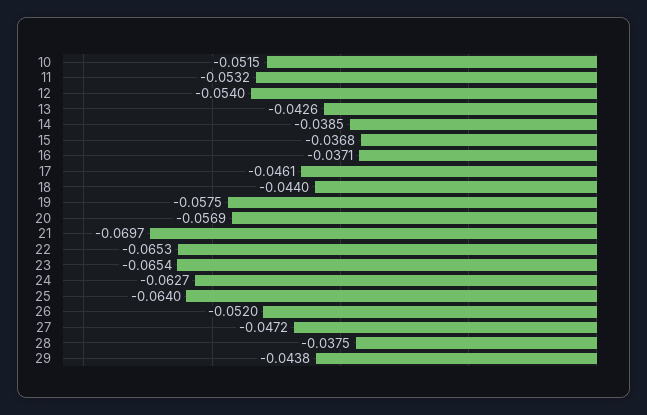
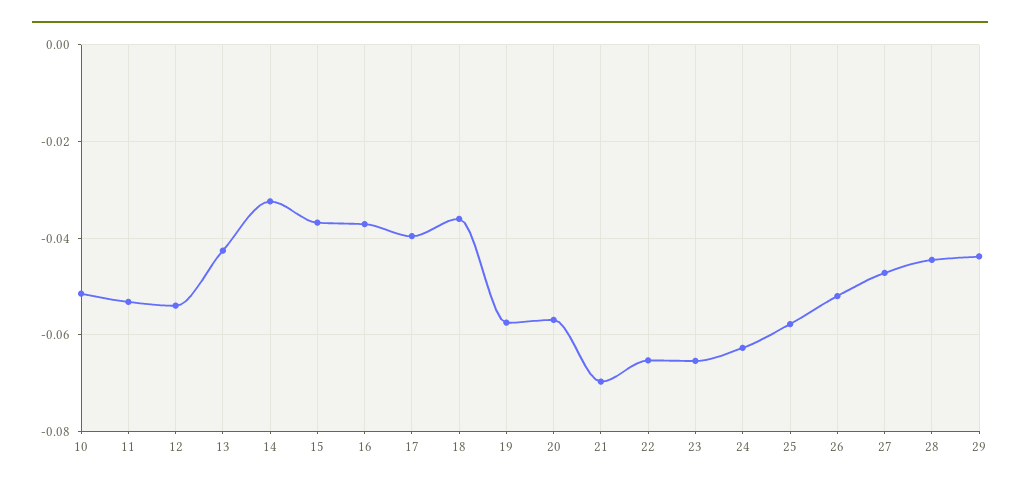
  {
    "10": -0.0515,
    "11": -0.0532,
    "12": -0.054,
    "13": -0.0426,
-   "14": -0.0385,
+   "14": -0.032,
    "15": -0.0368,
    "16": -0.0371,
-   "17": -0.0461,
+   "17": -0.04,
-   "18": -0.044,
+   "18": -0.036,
    "19": -0.0575,
    "20": -0.0569,
    "21": -0.0697,
    "22": -0.0653,
    "23": -0.0654,
    "24": -0.0627,
-   "25": -0.064,
+   "25": -0.058,
    "26": -0.052,
    "27": -0.0472,
-   "28": -0.0375,
+   "28": -0.044,
    "29": -0.0438
  }

